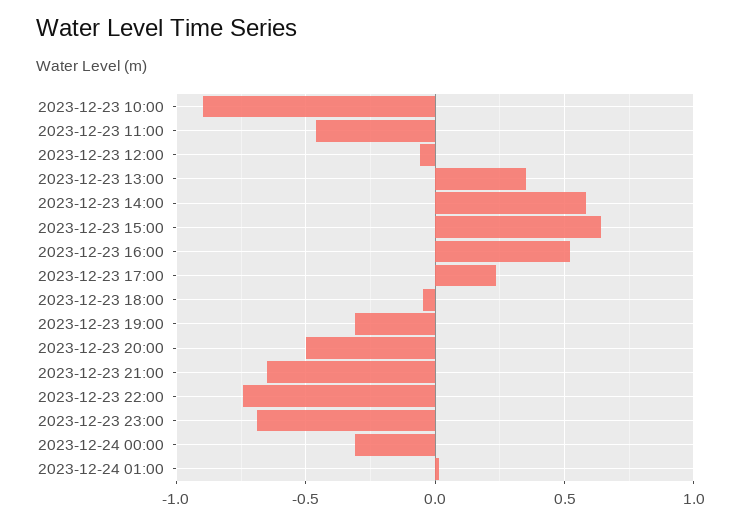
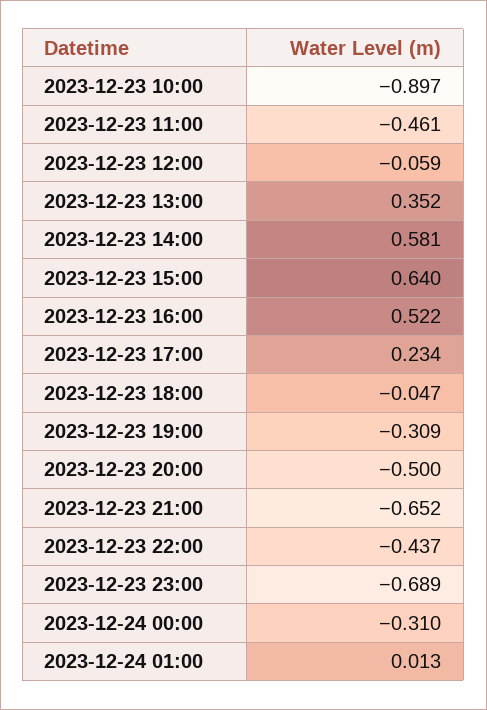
  {
    "2023-12-23 10:00": -0.897,
    "2023-12-23 11:00": -0.461,
    "2023-12-23 12:00": -0.059,
    "2023-12-23 13:00": 0.352,
    "2023-12-23 14:00": 0.581,
    "2023-12-23 15:00": 0.64,
    "2023-12-23 16:00": 0.522,
    "2023-12-23 17:00": 0.234,
    "2023-12-23 18:00": -0.047,
    "2023-12-23 19:00": -0.309,
    "2023-12-23 20:00": -0.5,
    "2023-12-23 21:00": -0.652,
-   "2023-12-23 22:00": -0.75,
+   "2023-12-23 22:00": -0.437,
    "2023-12-23 23:00": -0.689,
    "2023-12-24 00:00": -0.31,
    "2023-12-24 01:00": 0.013
  }

